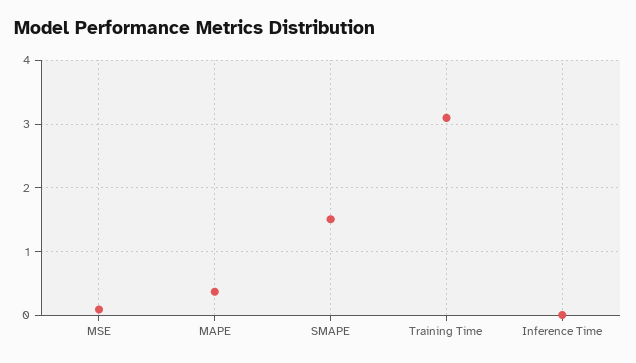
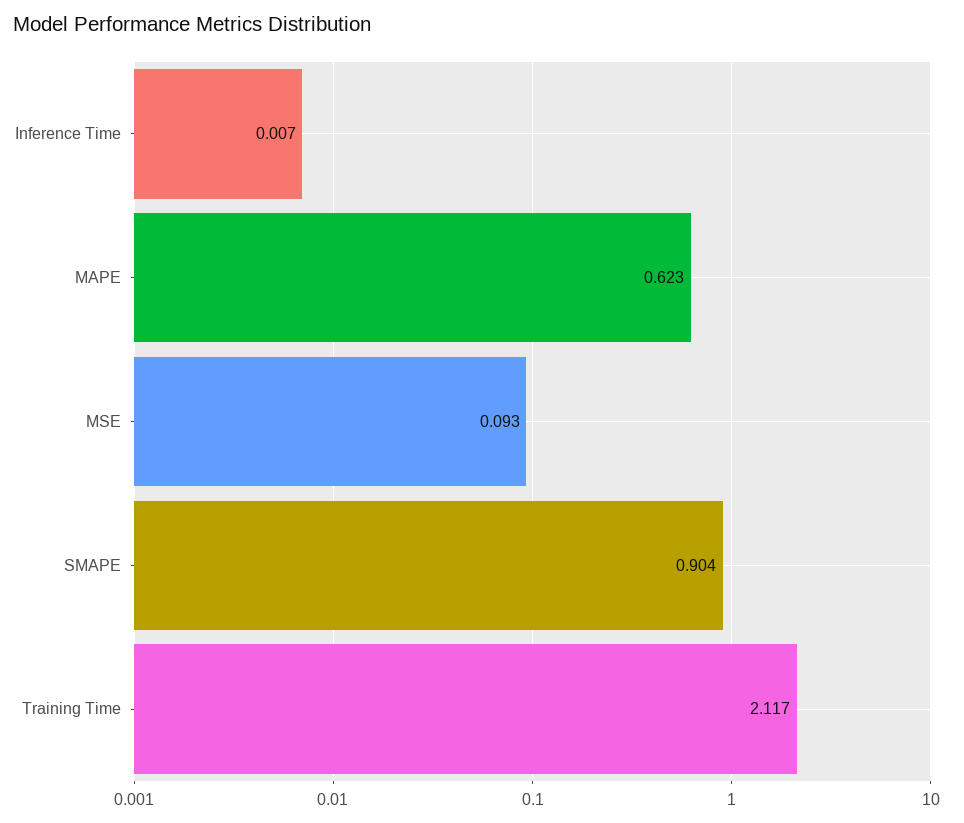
  {
    "MSE": 0.093,
-   "MAPE": 0.4,
+   "MAPE": 0.623,
-   "SMAPE": 1.5,
+   "SMAPE": 0.904,
-   "Training Time": 3.1,
+   "Training Time": 2.117,
    "Inference Time": 0.007
  }

